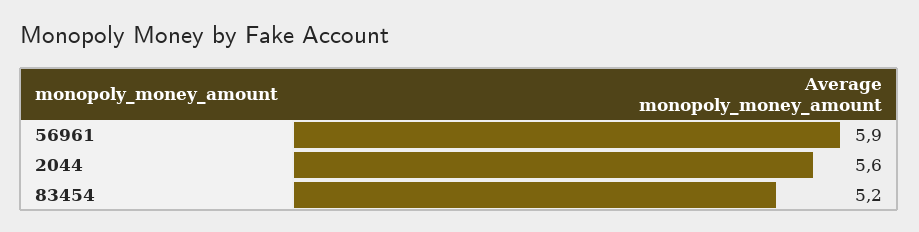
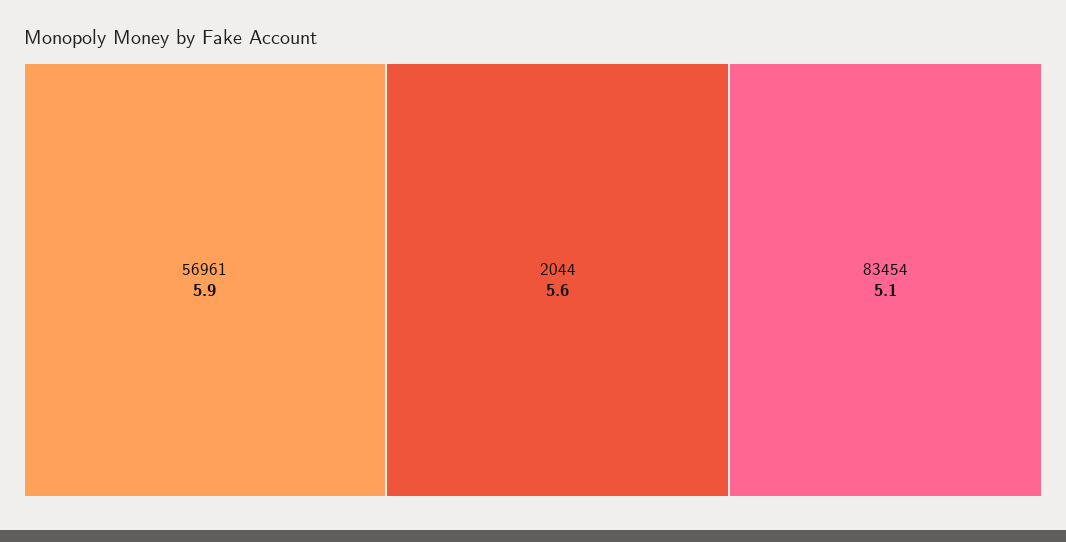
  {
    "56961": 5.9,
    "2044": 5.6,
-   "83454": 5.2
+   "83454": 5.1
  }

